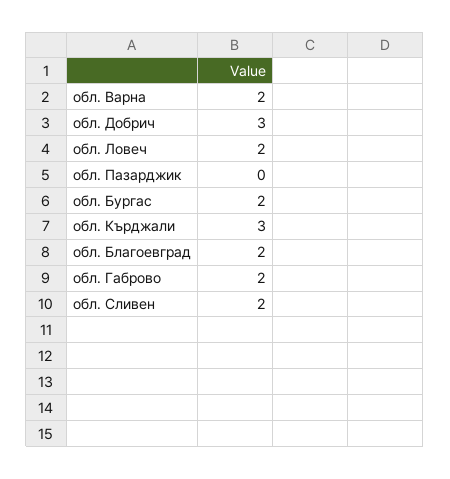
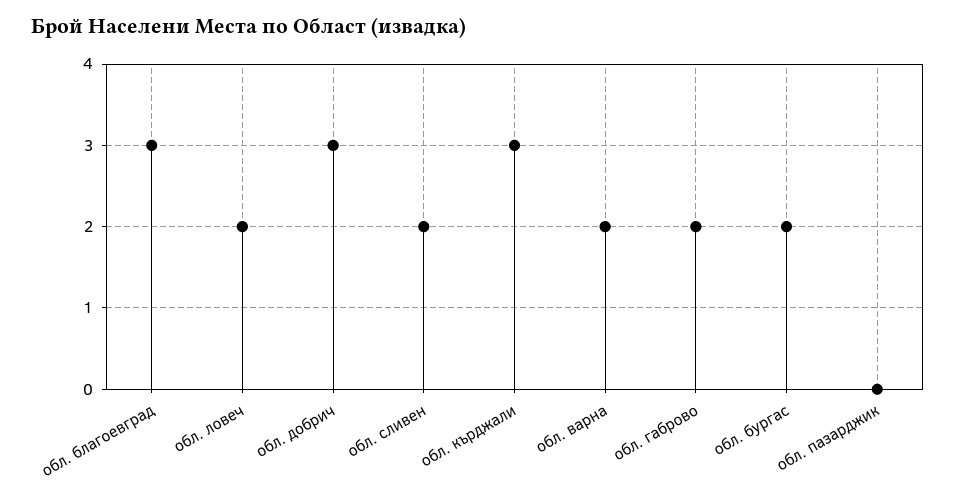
  {
    "обл. Варна": 2,
    "обл. Добрич": 3,
    "обл. Ловеч": 2,
    "обл. Пазарджик": 0,
    "обл. Бургас": 2,
    "обл. Кърджали": 3,
-   "обл. Благоевград": 2,
+   "обл. Благоевград": 3,
    "обл. Габрово": 2,
    "обл. Сливен": 2
  }

